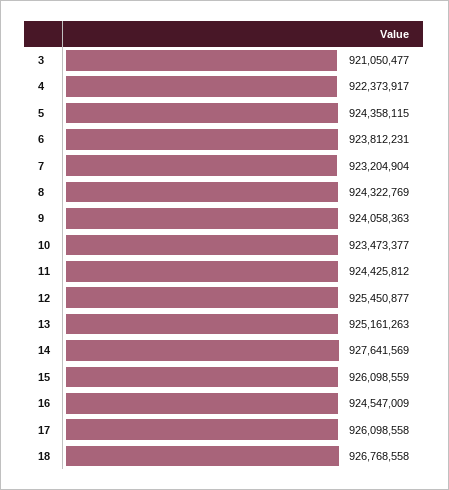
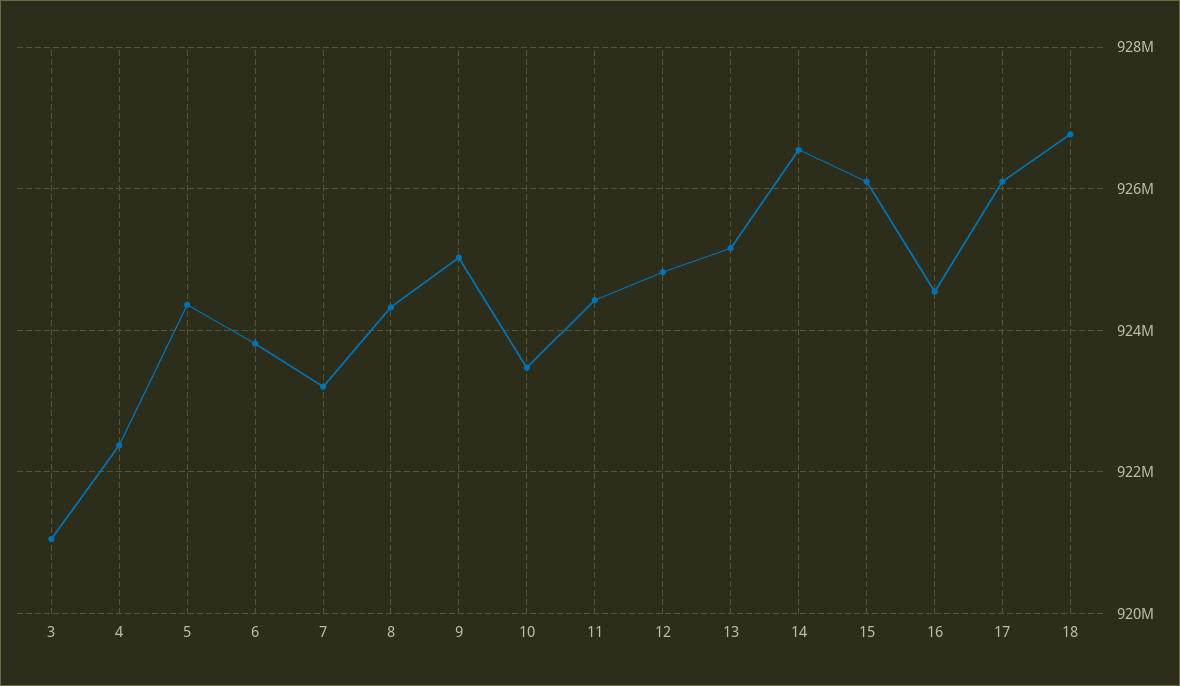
  {
    "3": 921050477,
    "4": 922373917,
    "5": 924358115,
    "6": 923812231,
    "7": 923204904,
    "8": 924322769,
-   "9": 924058363,
+   "9": 925000000,
    "10": 923473377,
    "11": 924425812,
-   "12": 925450877,
+   "12": 924800000,
    "13": 925161263,
-   "14": 927641569,
+   "14": 926600000,
    "15": 926098559,
    "16": 924547009,
    "17": 926098558,
    "18": 926768558
  }

